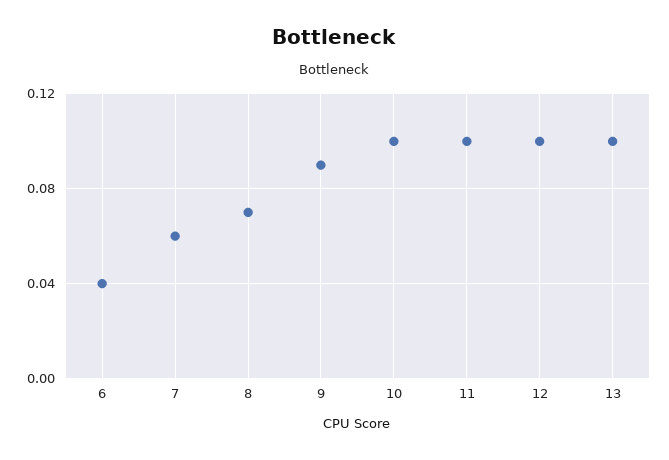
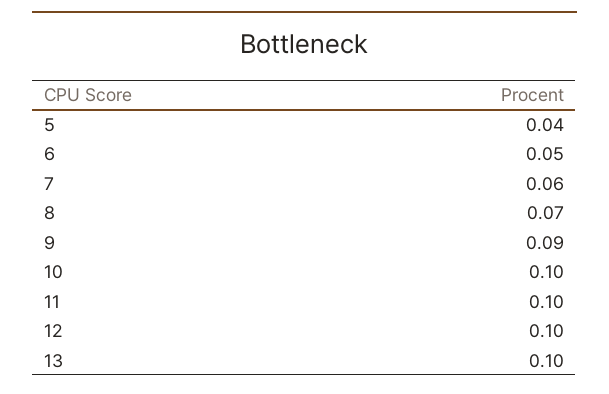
  {
-   "6": 0.04,
+   "6": 0.05,
    "7": 0.06,
    "8": 0.07,
    "9": 0.09,
    "10": 0.1,
    "11": 0.1,
    "12": 0.1,
-   "13": 0.1
+   "13": 0.1,
+   "5": 0.04
  }

